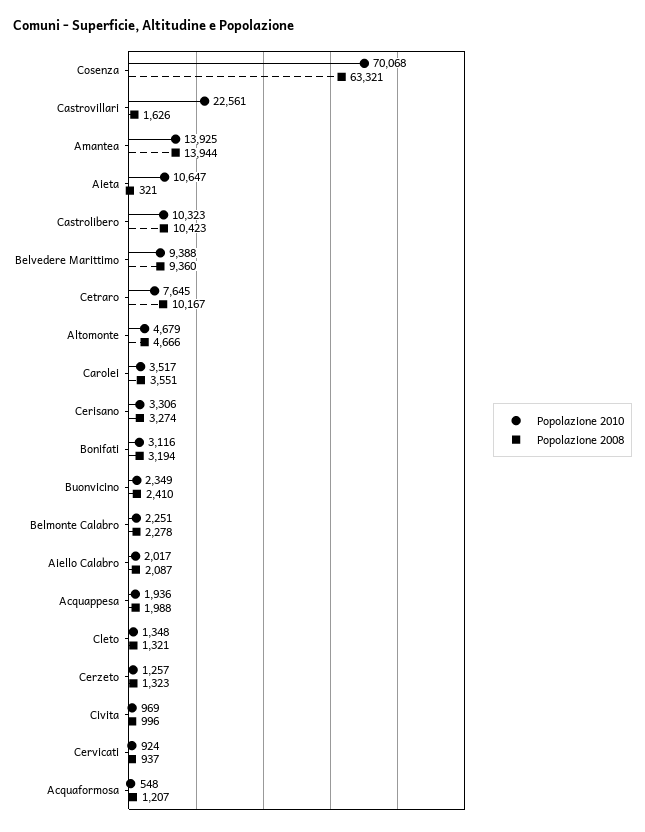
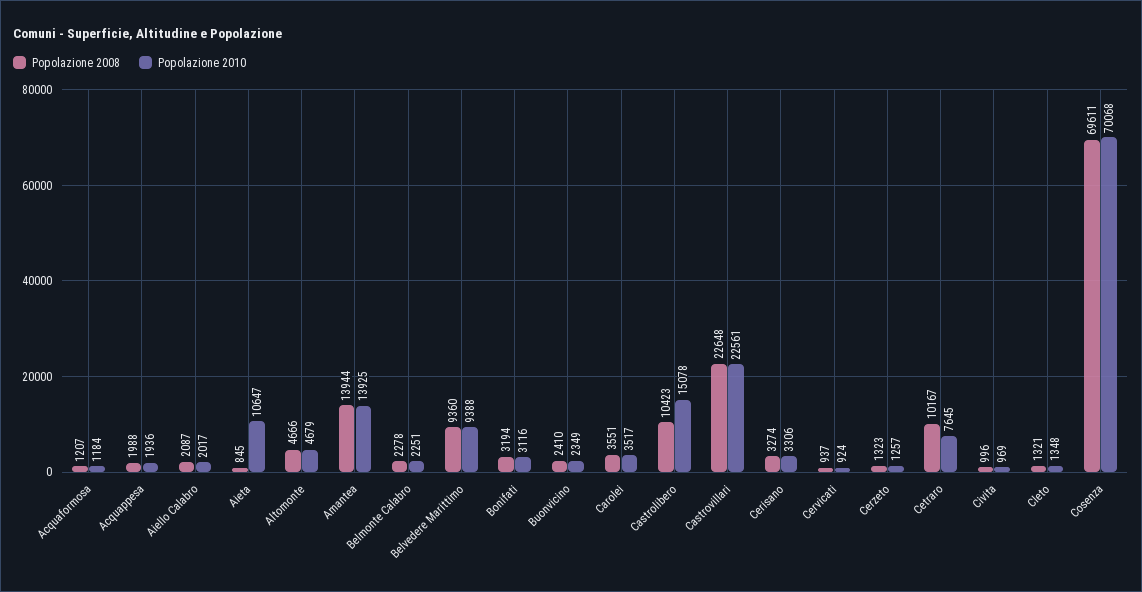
  {
    "Popolazione 2010": {
      "Cosenza": 70068,
      "Castrovillari": 22561,
      "Amantea": 13925,
      "Aieta": 10647,
-     "Castrolibero": 10323,
+     "Castrolibero": 15078,
      "Belvedere Marittimo": 9388,
      "Cetraro": 7645,
      "Altomonte": 4679,
      "Carolei": 3517,
      "Cerisano": 3306,
      "Bonifati": 3116,
      "Buonvicino": 2349,
      "Belmonte Calabro": 2251,
      "Aiello Calabro": 2017,
      "Acquappesa": 1936,
      "Cleto": 1348,
      "Cerzeto": 1257,
      "Civita": 969,
      "Cervicati": 924,
-     "Acquaformosa": 548
+     "Acquaformosa": 1184
    },
    "Popolazione 2008": {
-     "Cosenza": 63321,
+     "Cosenza": 69611,
-     "Castrovillari": 1626,
+     "Castrovillari": 22648,
      "Amantea": 13944,
-     "Aieta": 321,
+     "Aieta": 845,
      "Castrolibero": 10423,
      "Belvedere Marittimo": 9360,
      "Cetraro": 10167,
      "Altomonte": 4666,
      "Carolei": 3551,
      "Cerisano": 3274,
      "Bonifati": 3194,
      "Buonvicino": 2410,
      "Belmonte Calabro": 2278,
      "Aiello Calabro": 2087,
      "Acquappesa": 1988,
      "Cleto": 1321,
      "Cerzeto": 1323,
      "Civita": 996,
      "Cervicati": 937,
      "Acquaformosa": 1207
    }
  }

